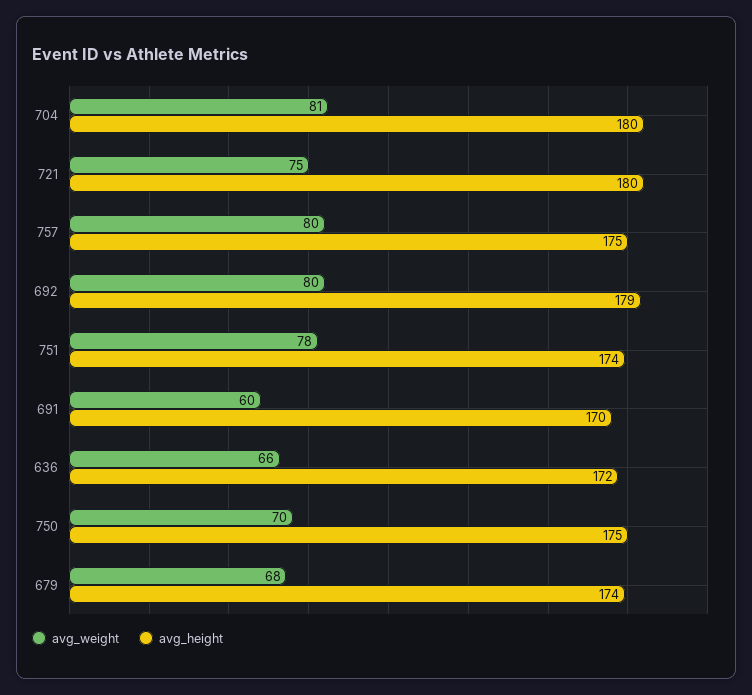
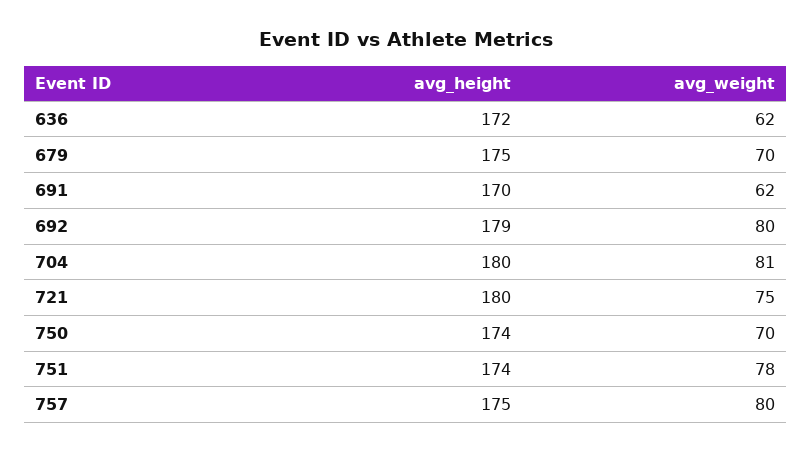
  {
    "avg_weight": {
      "704": 81,
      "721": 75,
      "757": 80,
      "692": 80,
      "751": 78,
-     "691": 60,
+     "691": 62,
-     "636": 66,
+     "636": 62,
      "750": 70,
-     "679": 68
+     "679": 70
    },
    "avg_height": {
      "704": 180,
      "721": 180,
      "757": 175,
      "692": 179,
      "751": 174,
      "691": 170,
      "636": 172,
-     "750": 175,
+     "750": 174,
-     "679": 174
+     "679": 175
    }
  }

